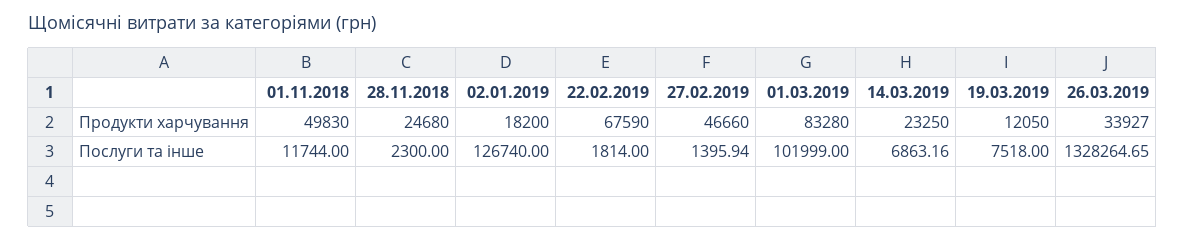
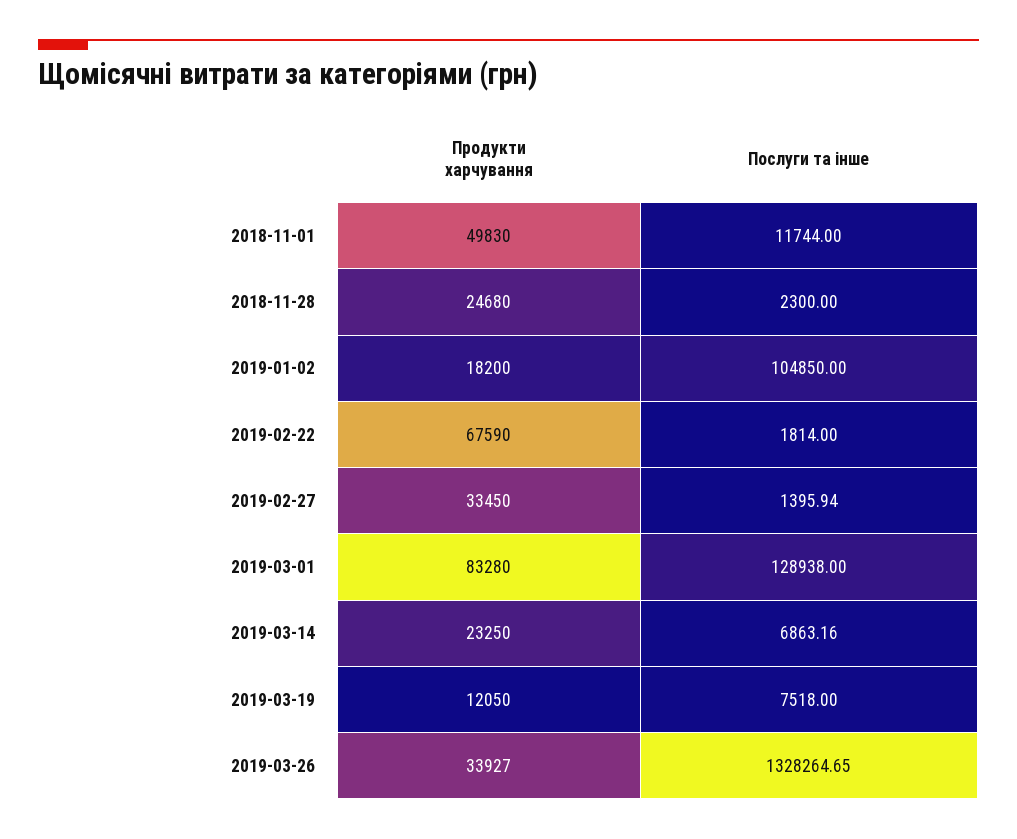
  {
    "01.11.2018": {
      "Продукти харчування": 49830,
      "Послуги та інше": 11744
    },
    "28.11.2018": {
      "Продукти харчування": 24680,
      "Послуги та інше": 2300
    },
    "02.01.2019": {
      "Продукти харчування": 18200,
-     "Послуги та інше": 126740
+     "Послуги та інше": 104850
    },
    "22.02.2019": {
      "Продукти харчування": 67590,
      "Послуги та інше": 1814
    },
    "27.02.2019": {
-     "Продукти харчування": 46660,
+     "Продукти харчування": 33450,
      "Послуги та інше": 1395.94
    },
    "01.03.2019": {
      "Продукти харчування": 83280,
-     "Послуги та інше": 101999
+     "Послуги та інше": 128938
    },
    "14.03.2019": {
      "Продукти харчування": 23250,
      "Послуги та інше": 6863.16
    },
    "19.03.2019": {
      "Продукти харчування": 12050,
      "Послуги та інше": 7518
    },
    "26.03.2019": {
      "Продукти харчування": 33927,
      "Послуги та інше": 1328264.65
    }
  }

